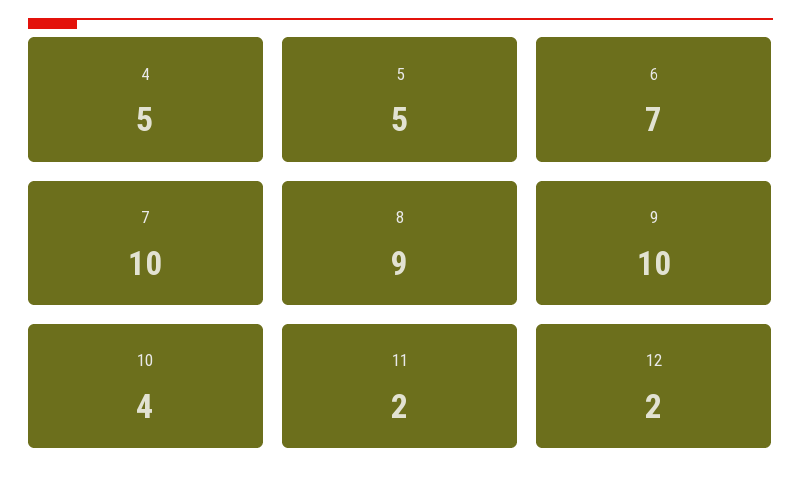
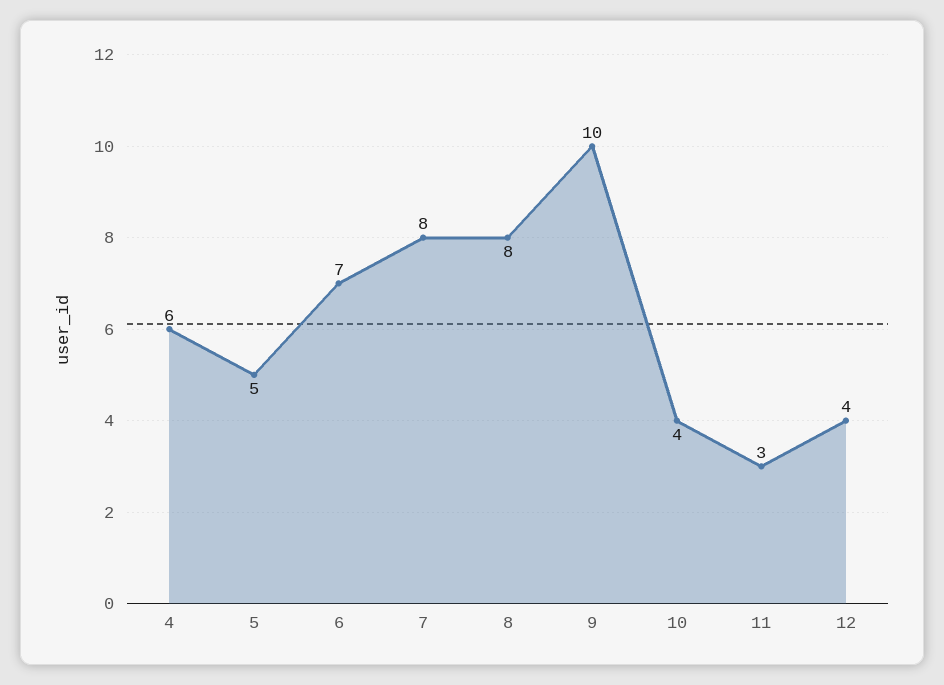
  {
-   "4": 5,
+   "4": 6,
    "5": 5,
    "6": 7,
-   "7": 10,
+   "7": 8,
-   "8": 9,
+   "8": 8,
    "9": 10,
    "10": 4,
-   "11": 2,
+   "11": 3,
-   "12": 2
+   "12": 4
  }

